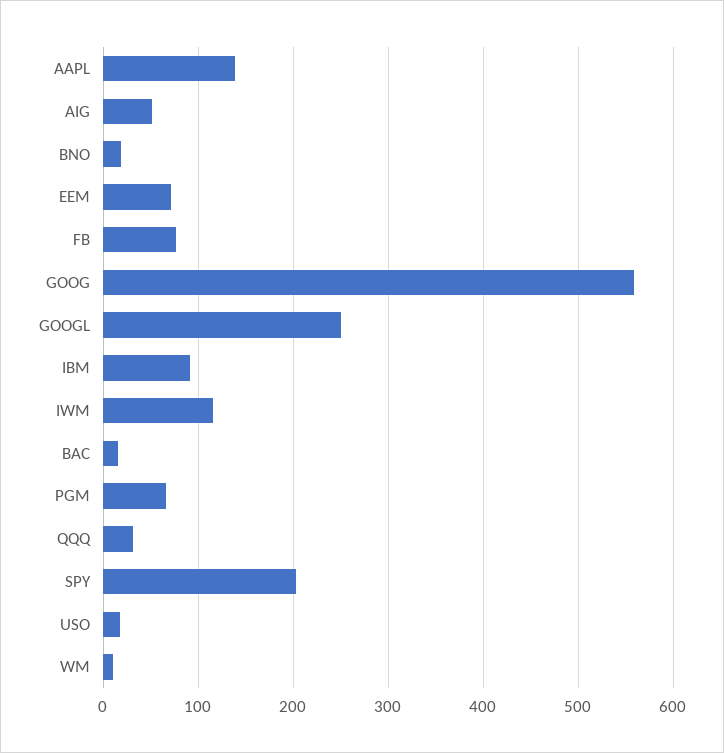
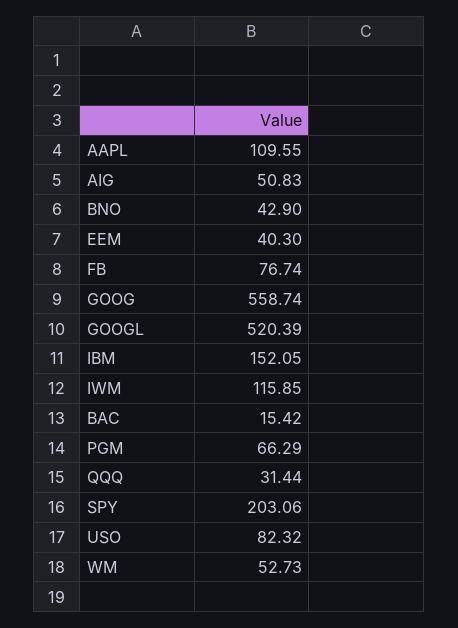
  {
-   "AAPL": 140,
+   "AAPL": 109.55,
    "AIG": 50.83,
-   "BNO": 20,
+   "BNO": 42.9,
-   "EEM": 70,
+   "EEM": 40.3,
    "FB": 76.74,
    "GOOG": 558.74,
-   "GOOGL": 250,
+   "GOOGL": 520.39,
-   "IBM": 90,
+   "IBM": 152.05,
    "IWM": 115.85,
    "BAC": 15.42,
    "PGM": 66.29,
    "QQQ": 31.44,
    "SPY": 203.06,
-   "USO": 20,
+   "USO": 82.32,
-   "WM": 10
+   "WM": 52.73
  }

